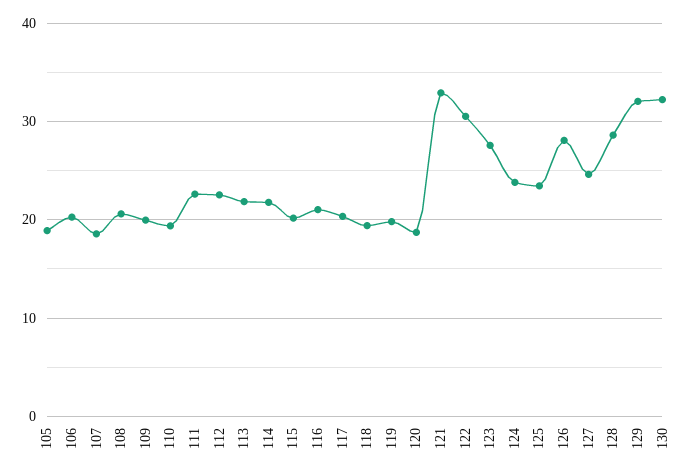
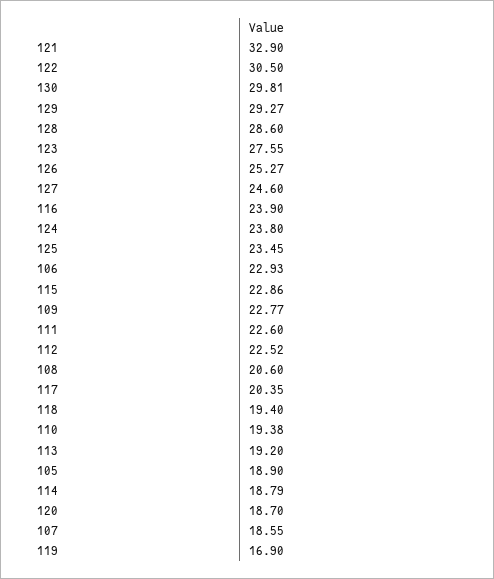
  {
    "105": 18.9,
-   "106": 20,
+   "106": 22.93,
    "107": 18.55,
    "108": 20.6,
-   "109": 20,
+   "109": 22.77,
    "110": 19.38,
    "111": 22.6,
    "112": 22.52,
-   "113": 22,
+   "113": 19.2,
-   "114": 22,
+   "114": 18.79,
-   "115": 20,
+   "115": 22.86,
-   "116": 21,
+   "116": 23.9,
    "117": 20.35,
    "118": 19.4,
-   "119": 20,
+   "119": 16.9,
    "120": 18.7,
    "121": 32.9,
    "122": 30.5,
    "123": 27.55,
    "124": 23.8,
    "125": 23.45,
-   "126": 28,
+   "126": 25.27,
    "127": 24.6,
    "128": 28.6,
-   "129": 32,
+   "129": 29.27,
-   "130": 32
+   "130": 29.81
  }

